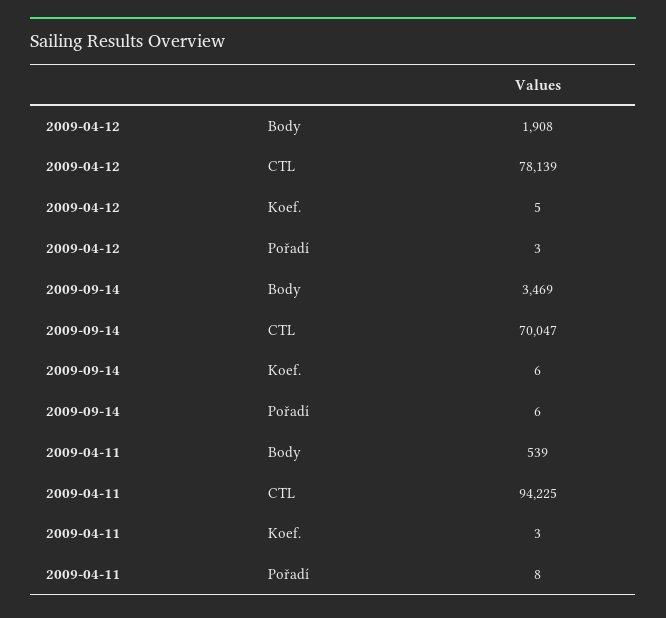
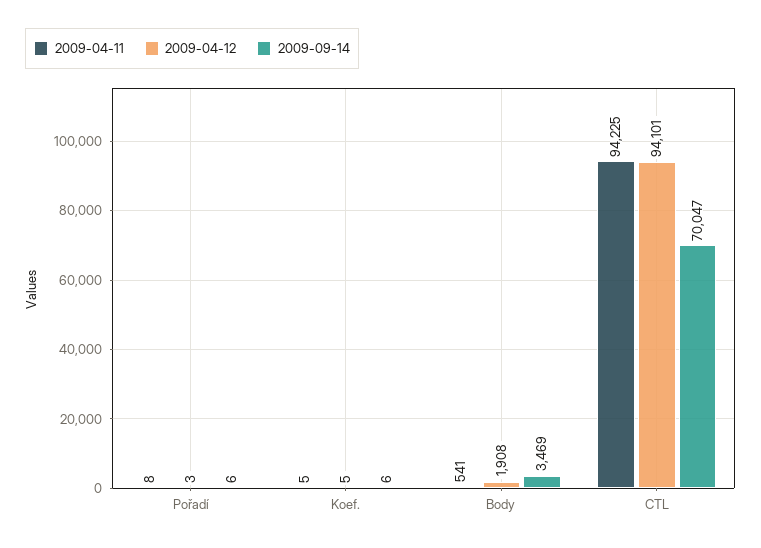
  {
    "2009-04-12": {
      "Body": 1908,
-     "CTL": 78139,
+     "CTL": 94101,
      "Koef.": 5,
      "Pořadí": 3
    },
    "2009-09-14": {
      "Body": 3469,
      "CTL": 70047,
      "Koef.": 6,
      "Pořadí": 6
    },
    "2009-04-11": {
-     "Body": 539,
+     "Body": 541,
      "CTL": 94225,
-     "Koef.": 3,
+     "Koef.": 5,
      "Pořadí": 8
    }
  }

